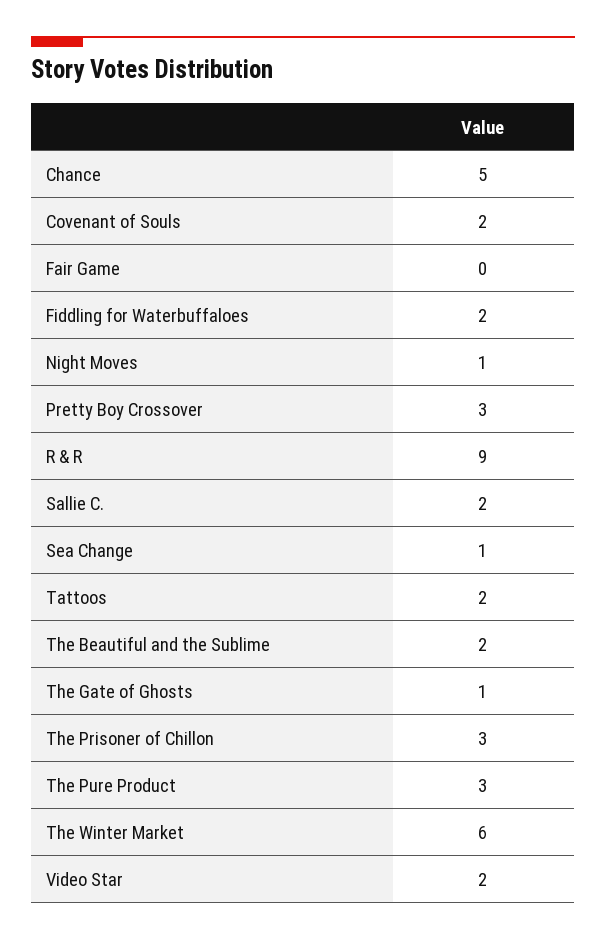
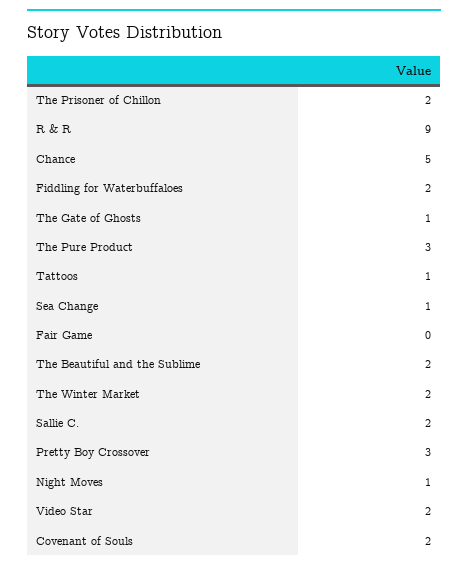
  {
    "Chance": 5,
    "Covenant of Souls": 2,
    "Fair Game": 0,
    "Fiddling for Waterbuffaloes": 2,
    "Night Moves": 1,
    "Pretty Boy Crossover": 3,
    "R & R": 9,
    "Sallie C.": 2,
    "Sea Change": 1,
-   "Tattoos": 2,
+   "Tattoos": 1,
    "The Beautiful and the Sublime": 2,
    "The Gate of Ghosts": 1,
-   "The Prisoner of Chillon": 3,
+   "The Prisoner of Chillon": 2,
    "The Pure Product": 3,
-   "The Winter Market": 6,
+   "The Winter Market": 2,
    "Video Star": 2
  }

